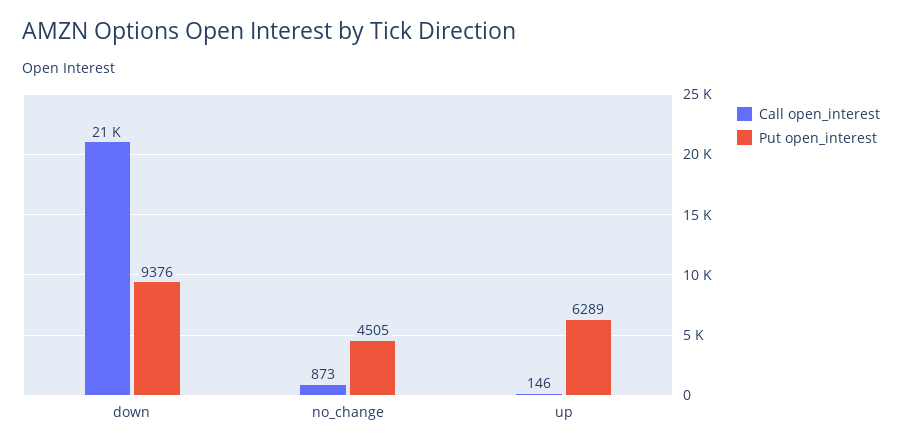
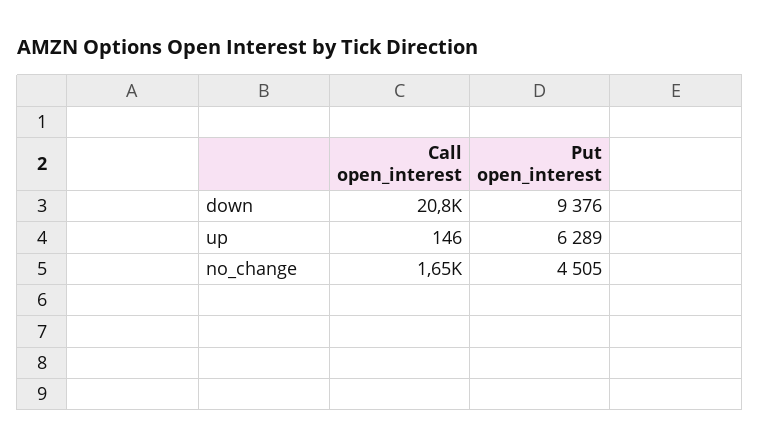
  {
    "Call open_interest": {
      "down": 20800,
-     "no_change": 873,
+     "no_change": 1650,
      "up": 146
    },
    "Put open_interest": {
      "down": 9376,
      "no_change": 4505,
      "up": 6289
    }
  }

